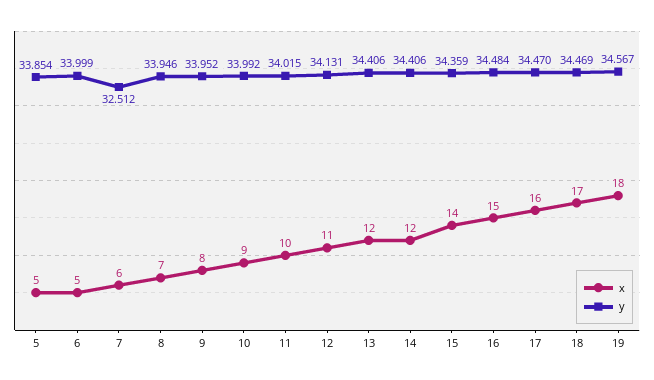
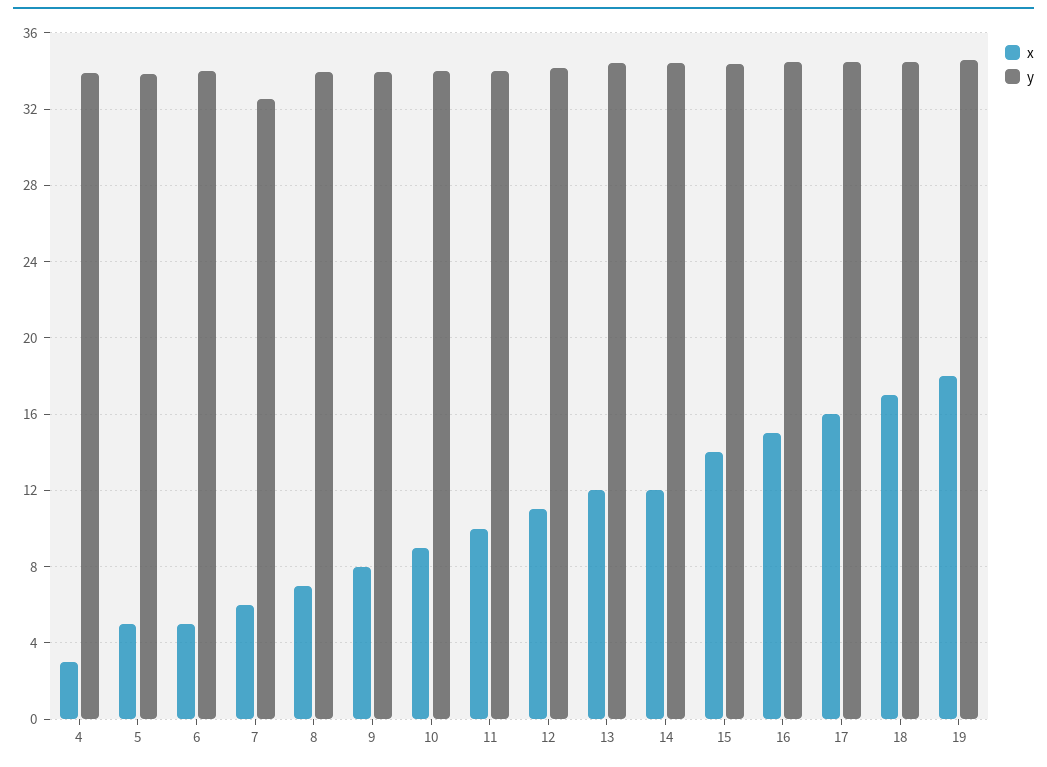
  {
    "x": {
      "5": 5,
      "6": 5,
      "7": 6,
      "8": 7,
      "9": 8,
      "10": 9,
      "11": 10,
      "12": 11,
      "13": 12,
      "14": 12,
      "15": 14,
      "16": 15,
      "17": 16,
      "18": 17,
-     "19": 18
+     "19": 18,
+     "4": 3
    },
    "y": {
      "5": 33.854,
      "6": 33.999,
      "7": 32.512,
      "8": 33.946,
      "9": 33.952,
      "10": 33.992,
      "11": 34.015,
      "12": 34.131,
      "13": 34.406,
      "14": 34.406,
      "15": 34.359,
      "16": 34.484,
      "17": 34.47,
      "18": 34.469,
-     "19": 34.567
+     "19": 34.567,
+     "4": 34
    }
  }

